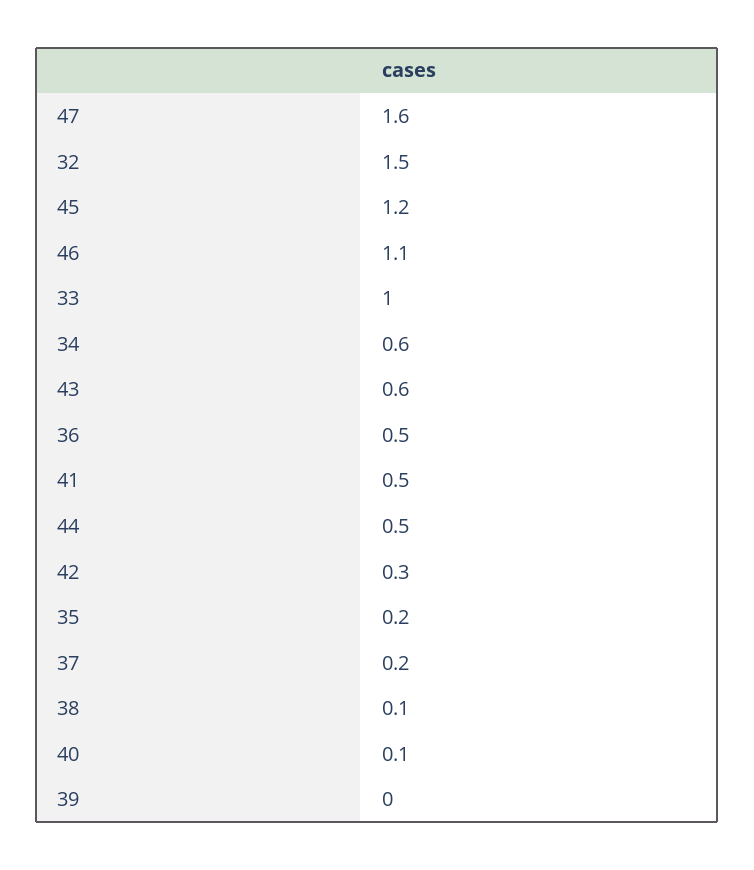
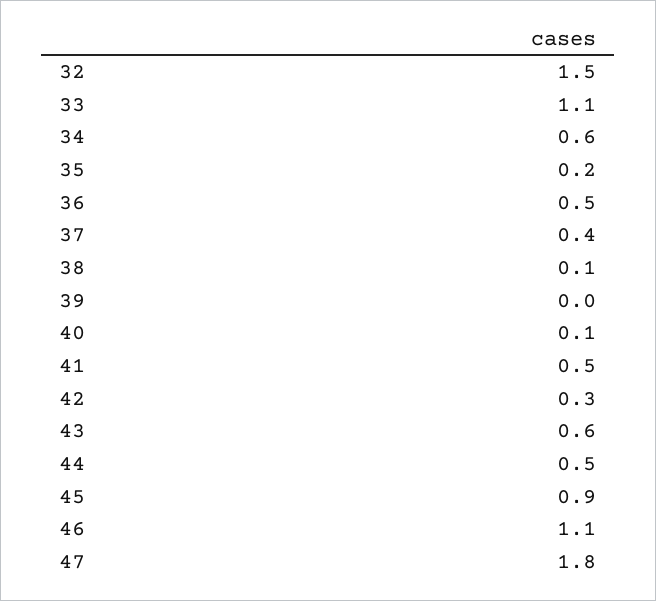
  {
-   "47": 1.6,
+   "47": 1.8,
    "32": 1.5,
-   "45": 1.2,
+   "45": 0.9,
    "46": 1.1,
-   "33": 1,
+   "33": 1.1,
    "34": 0.6,
    "43": 0.6,
    "36": 0.5,
    "41": 0.5,
    "44": 0.5,
    "42": 0.3,
    "35": 0.2,
-   "37": 0.2,
+   "37": 0.4,
    "38": 0.1,
    "40": 0.1,
    "39": 0
  }

